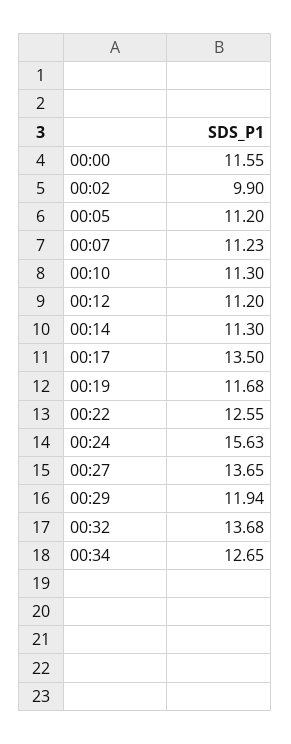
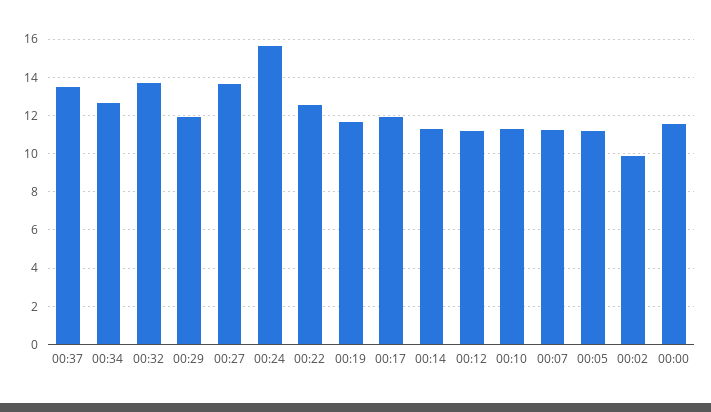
  {
    "00:00": 11.55,
    "00:02": 9.9,
    "00:05": 11.2,
    "00:07": 11.23,
    "00:10": 11.3,
    "00:12": 11.2,
    "00:14": 11.3,
-   "00:17": 13.5,
+   "00:17": 12,
    "00:19": 11.68,
    "00:22": 12.55,
    "00:24": 15.63,
    "00:27": 13.65,
    "00:29": 11.94,
    "00:32": 13.68,
-   "00:34": 12.65
+   "00:34": 12.65,
+   "00:37": 13.5
  }

